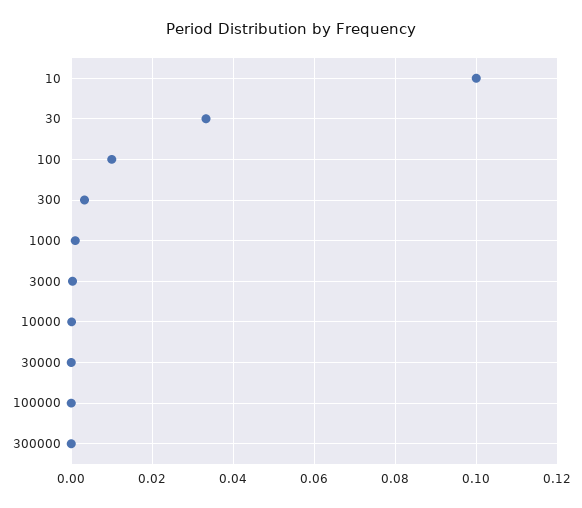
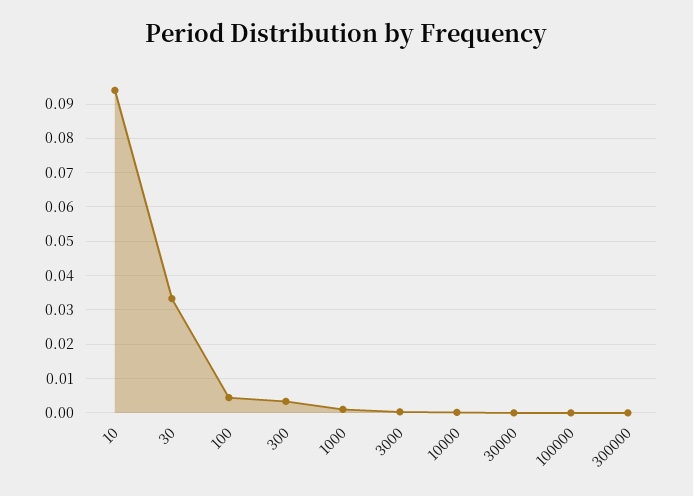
  {
-   "10": 0.1,
+   "10": 0.094,
    "30": 0.034,
-   "100": 0.01,
+   "100": 0.004,
    "300": 0.004,
    "1000": 0.002,
    "3000": 0,
    "10000": 0,
    "30000": 0,
    "100000": 0,
    "300000": 0
  }

